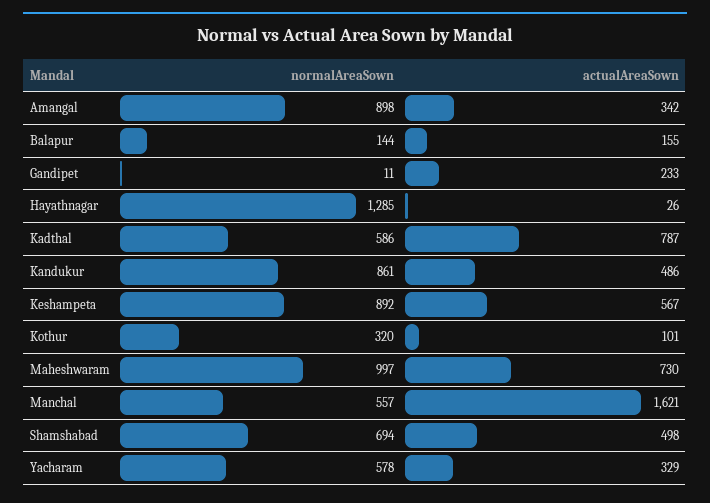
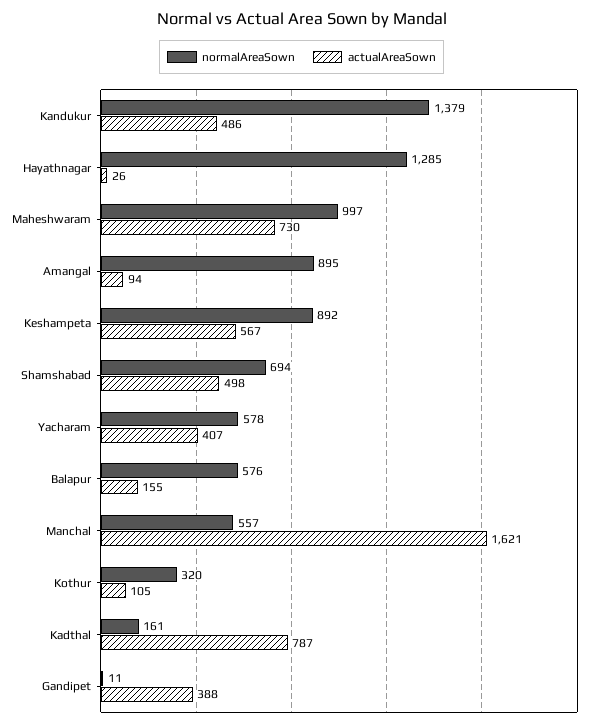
  {
    "normalAreaSown": {
-     "Amangal": 898,
+     "Amangal": 895,
-     "Balapur": 144,
+     "Balapur": 576,
      "Gandipet": 11,
      "Hayathnagar": 1285,
-     "Kadthal": 586,
+     "Kadthal": 161,
-     "Kandukur": 861,
+     "Kandukur": 1379,
      "Keshampeta": 892,
      "Kothur": 320,
      "Maheshwaram": 997,
      "Manchal": 557,
      "Shamshabad": 694,
      "Yacharam": 578
    },
    "actualAreaSown": {
-     "Amangal": 342,
+     "Amangal": 94,
      "Balapur": 155,
-     "Gandipet": 233,
+     "Gandipet": 388,
      "Hayathnagar": 26,
      "Kadthal": 787,
      "Kandukur": 486,
      "Keshampeta": 567,
-     "Kothur": 101,
+     "Kothur": 105,
      "Maheshwaram": 730,
      "Manchal": 1621,
      "Shamshabad": 498,
-     "Yacharam": 329
+     "Yacharam": 407
    }
  }

